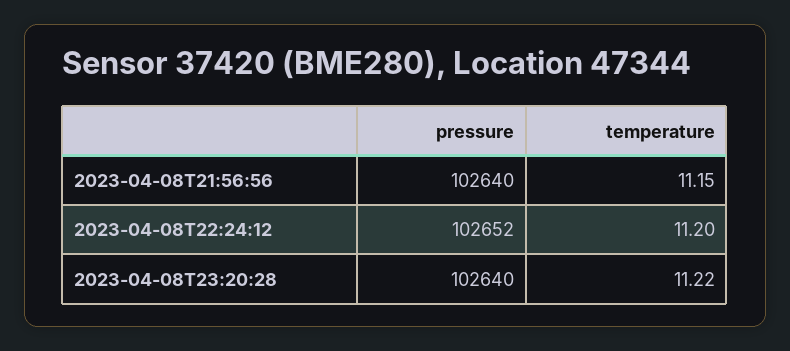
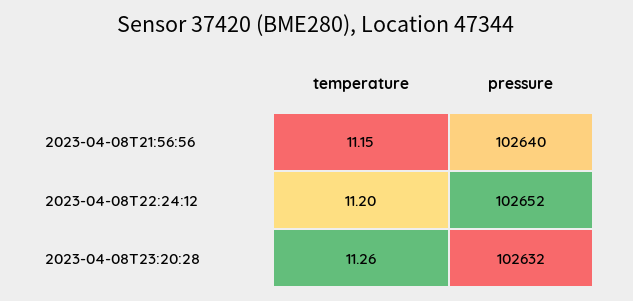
  {
    "pressure": {
      "2023-04-08T21:56:56": 102640,
      "2023-04-08T22:24:12": 102652,
-     "2023-04-08T23:20:28": 102640
+     "2023-04-08T23:20:28": 102632
    },
    "temperature": {
      "2023-04-08T21:56:56": 11.15,
      "2023-04-08T22:24:12": 11.2,
-     "2023-04-08T23:20:28": 11.22
+     "2023-04-08T23:20:28": 11.26
    }
  }

